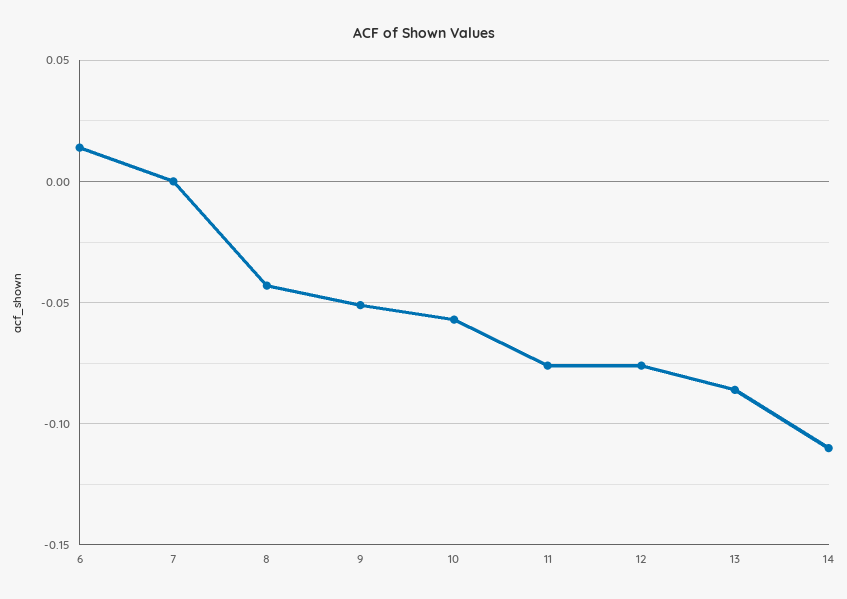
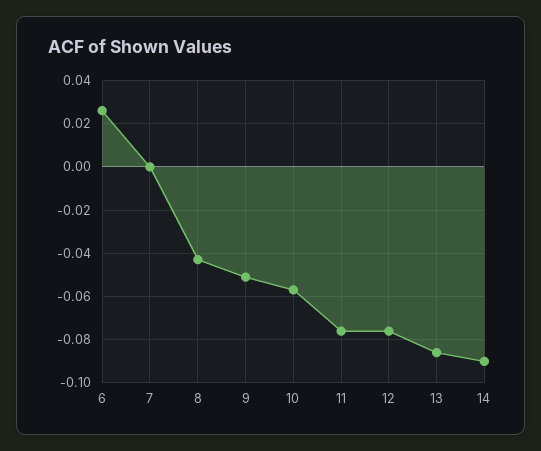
  {
-   "6": 0.015,
+   "6": 0.025,
    "7": 0,
    "8": -0.045,
    "9": -0.05,
    "10": -0.055,
    "11": -0.075,
    "12": -0.075,
    "13": -0.085,
-   "14": -0.11
+   "14": -0.09
  }

